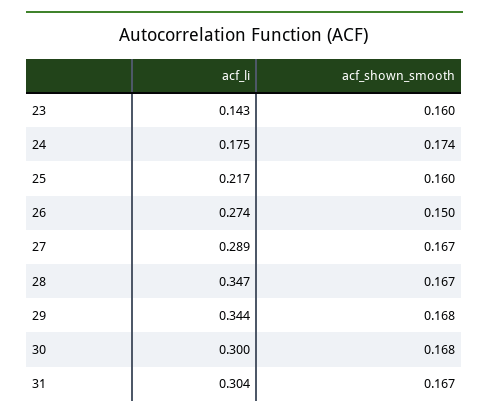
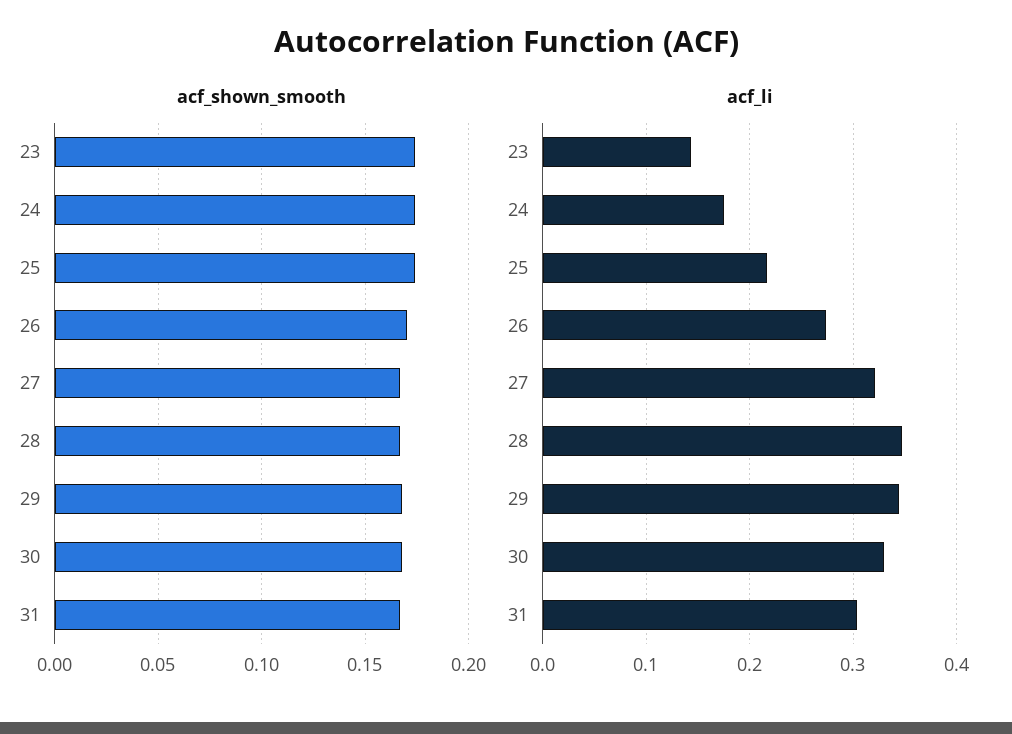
  {
    "acf_li": {
      "23": 0.143,
      "24": 0.175,
      "25": 0.217,
      "26": 0.274,
-     "27": 0.289,
+     "27": 0.32,
      "28": 0.347,
      "29": 0.344,
-     "30": 0.3,
+     "30": 0.33,
      "31": 0.304
    },
    "acf_shown_smooth": {
-     "23": 0.16,
+     "23": 0.175,
      "24": 0.174,
-     "25": 0.16,
+     "25": 0.175,
-     "26": 0.15,
+     "26": 0.17,
      "27": 0.167,
      "28": 0.167,
      "29": 0.168,
      "30": 0.168,
      "31": 0.167
    }
  }

